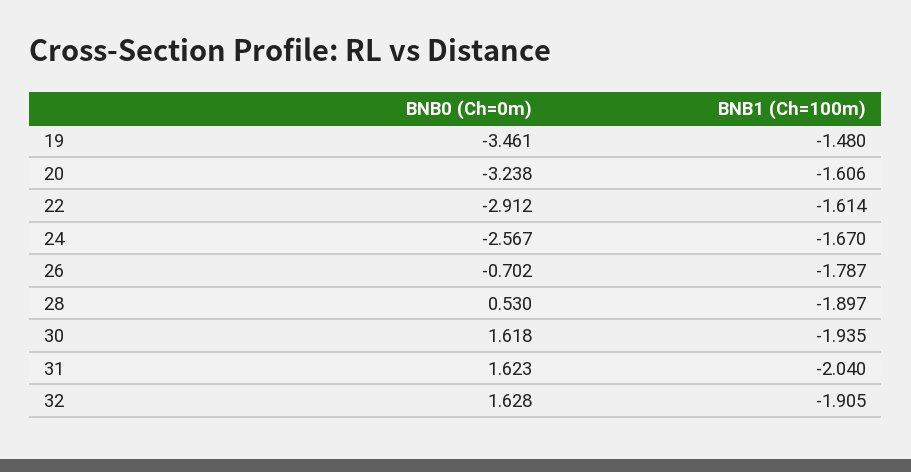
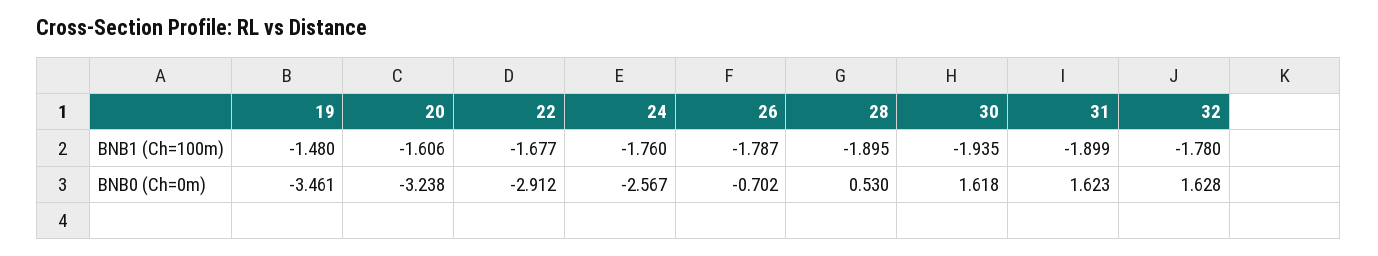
  {
    "BNB0 (Ch=0m)": {
      "19": -3.461,
      "20": -3.238,
      "22": -2.912,
      "24": -2.567,
      "26": -0.702,
      "28": 0.53,
      "30": 1.618,
      "31": 1.623,
      "32": 1.628
    },
    "BNB1 (Ch=100m)": {
      "19": -1.48,
      "20": -1.606,
-     "22": -1.614,
+     "22": -1.677,
-     "24": -1.67,
+     "24": -1.76,
      "26": -1.787,
-     "28": -1.897,
+     "28": -1.895,
      "30": -1.935,
-     "31": -2.04,
+     "31": -1.899,
-     "32": -1.905
+     "32": -1.78
    }
  }

